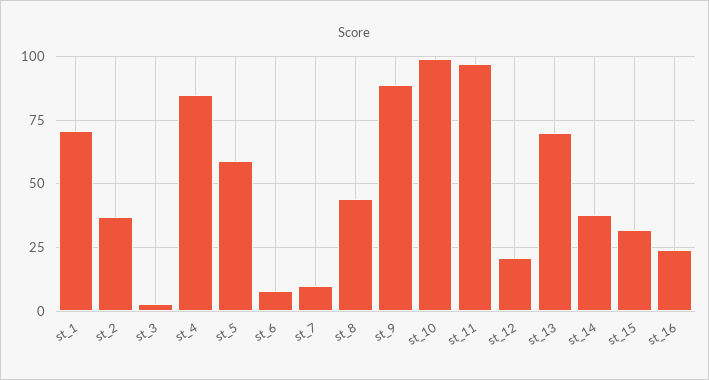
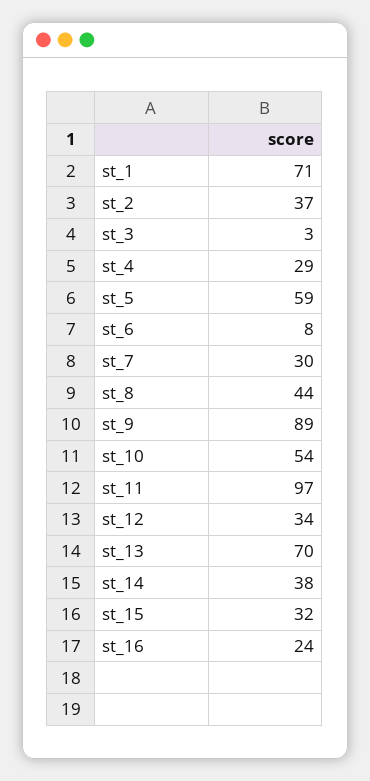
  {
    "st_1": 71,
    "st_2": 37,
    "st_3": 3,
-   "st_4": 85,
+   "st_4": 29,
    "st_5": 59,
    "st_6": 8,
-   "st_7": 10,
+   "st_7": 30,
    "st_8": 44,
    "st_9": 89,
-   "st_10": 100,
+   "st_10": 54,
    "st_11": 97,
-   "st_12": 20,
+   "st_12": 34,
    "st_13": 70,
    "st_14": 38,
    "st_15": 32,
    "st_16": 24
  }

